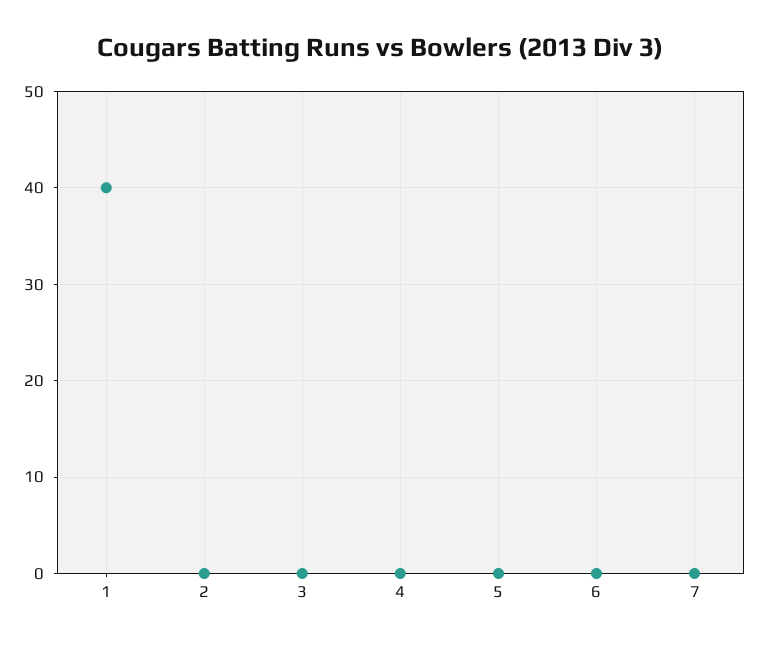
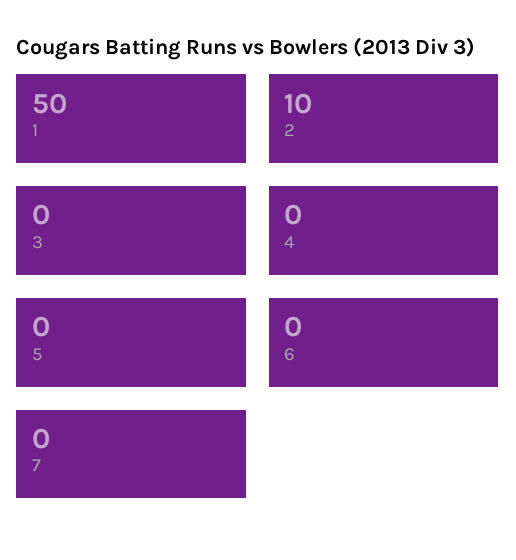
  {
-   "1": 40,
+   "1": 50,
-   "2": 0,
+   "2": 10,
    "3": 0,
    "4": 0,
    "5": 0,
    "6": 0,
    "7": 0
  }

